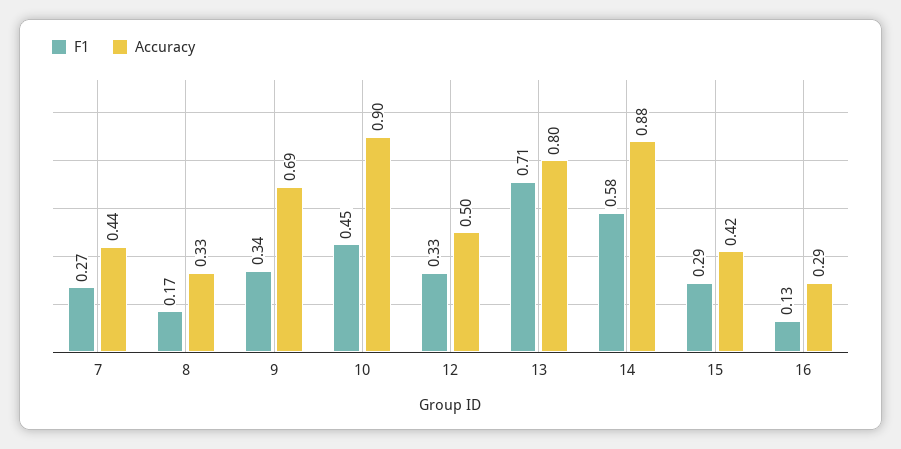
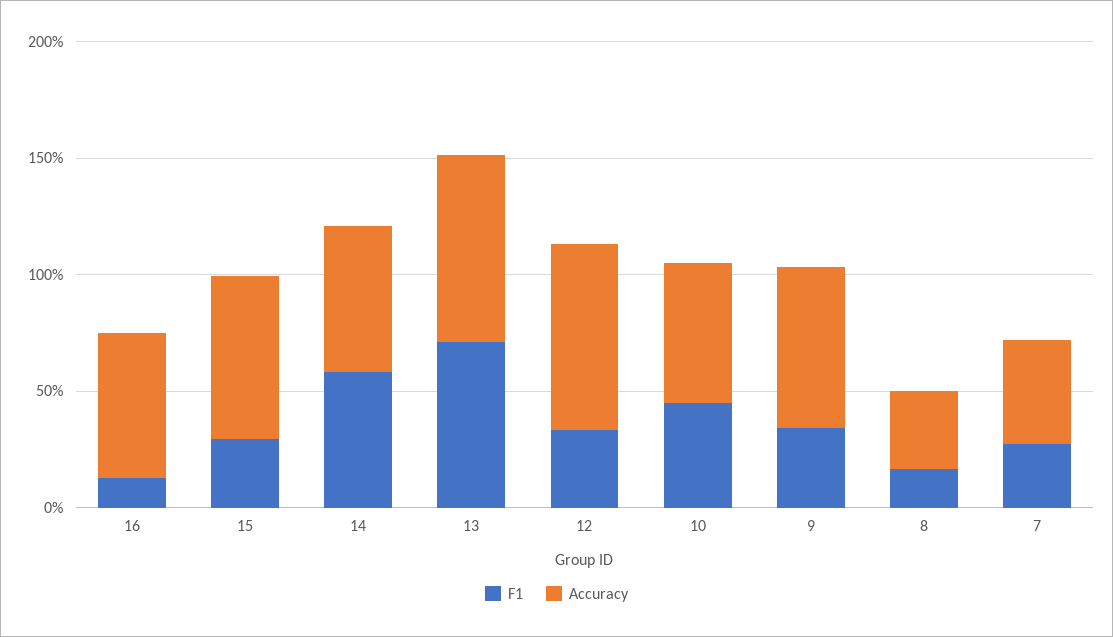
  {
    "F1": {
      "7": 0.27,
      "8": 0.17,
      "9": 0.34,
      "10": 0.45,
      "12": 0.33,
      "13": 0.71,
      "14": 0.58,
      "15": 0.29,
      "16": 0.13
    },
    "Accuracy": {
      "7": 0.44,
      "8": 0.33,
      "9": 0.69,
-     "10": 0.9,
+     "10": 0.6,
-     "12": 0.5,
+     "12": 0.8,
      "13": 0.8,
-     "14": 0.88,
+     "14": 0.6,
-     "15": 0.42,
+     "15": 0.7,
-     "16": 0.29
+     "16": 0.6
    }
  }

